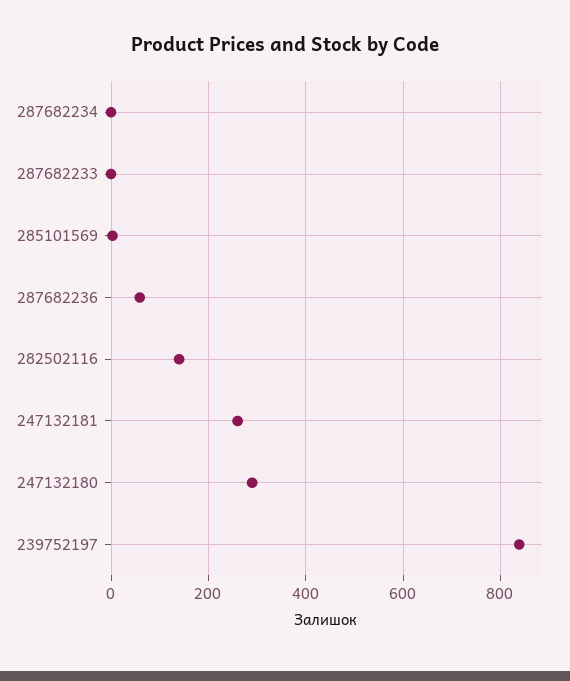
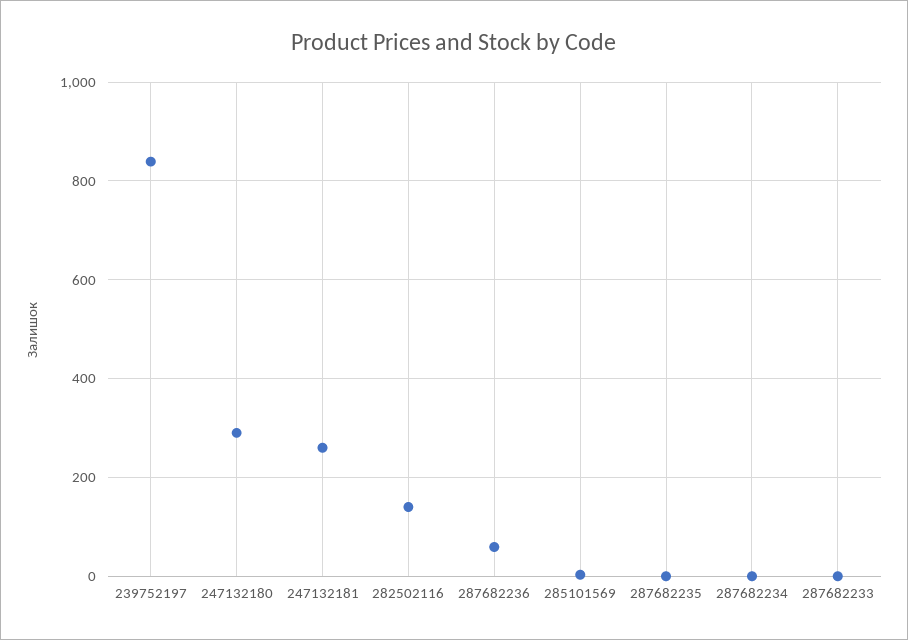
  {
    "287682234": 0,
    "287682233": 0,
    "285101569": 0,
    "287682236": 60,
    "282502116": 140,
    "247132181": 260,
    "247132180": 300,
-   "239752197": 840
+   "239752197": 840,
+   "287682235": 0
  }

